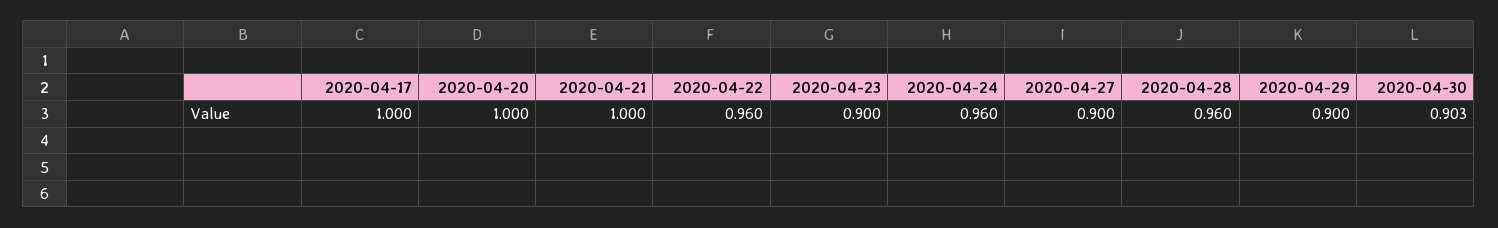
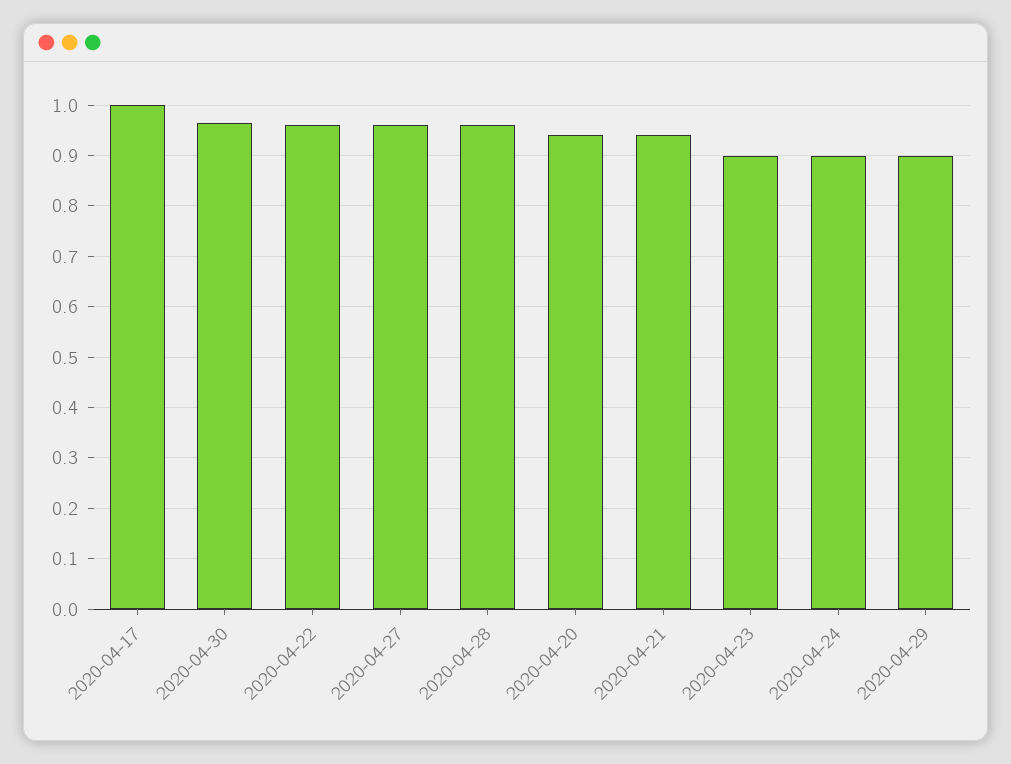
  {
    "2020-04-17": 1,
-   "2020-04-20": 1,
+   "2020-04-20": 0.94,
-   "2020-04-21": 1,
+   "2020-04-21": 0.94,
    "2020-04-22": 0.96,
    "2020-04-23": 0.9,
-   "2020-04-24": 0.96,
+   "2020-04-24": 0.9,
-   "2020-04-27": 0.9,
+   "2020-04-27": 0.96,
    "2020-04-28": 0.96,
    "2020-04-29": 0.9,
-   "2020-04-30": 0.903
+   "2020-04-30": 0.96
  }

